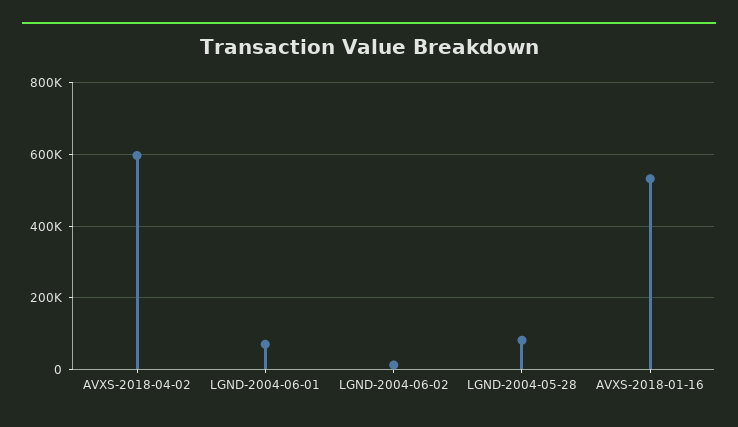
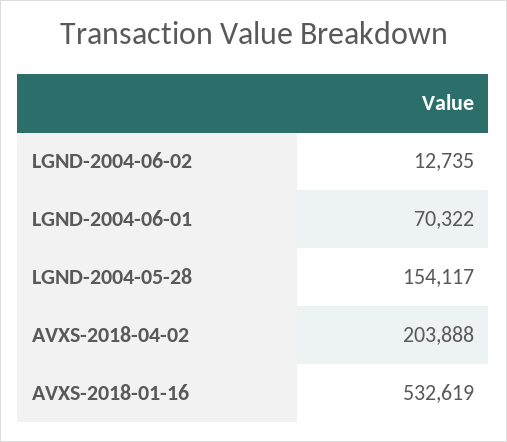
  {
-   "AVXS-2018-04-02": 600000,
+   "AVXS-2018-04-02": 203888,
    "LGND-2004-06-01": 70322,
    "LGND-2004-06-02": 12735,
-   "LGND-2004-05-28": 80000,
+   "LGND-2004-05-28": 154117,
    "AVXS-2018-01-16": 532619
  }

